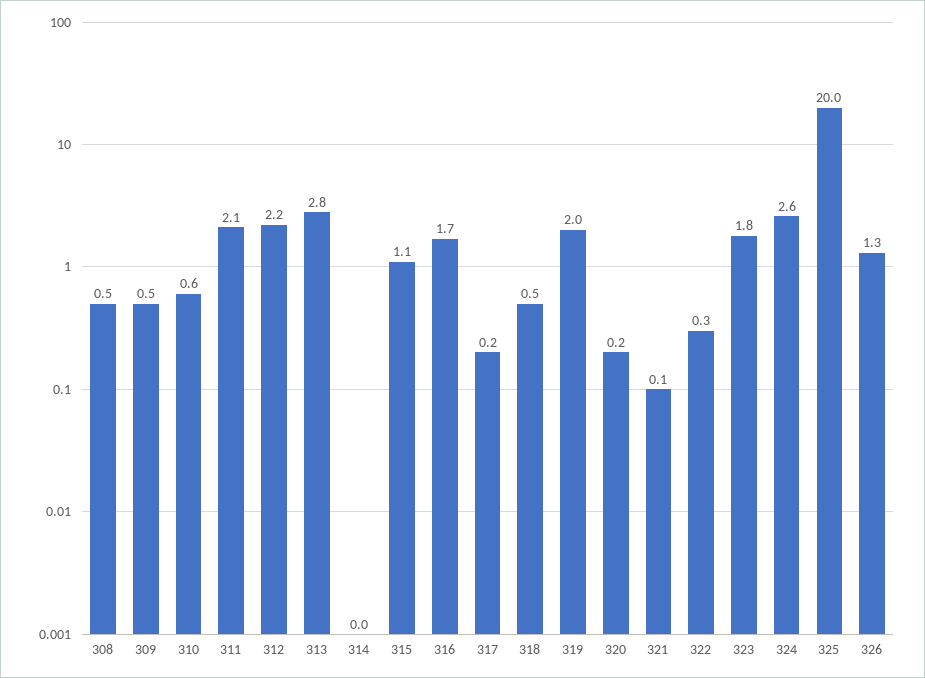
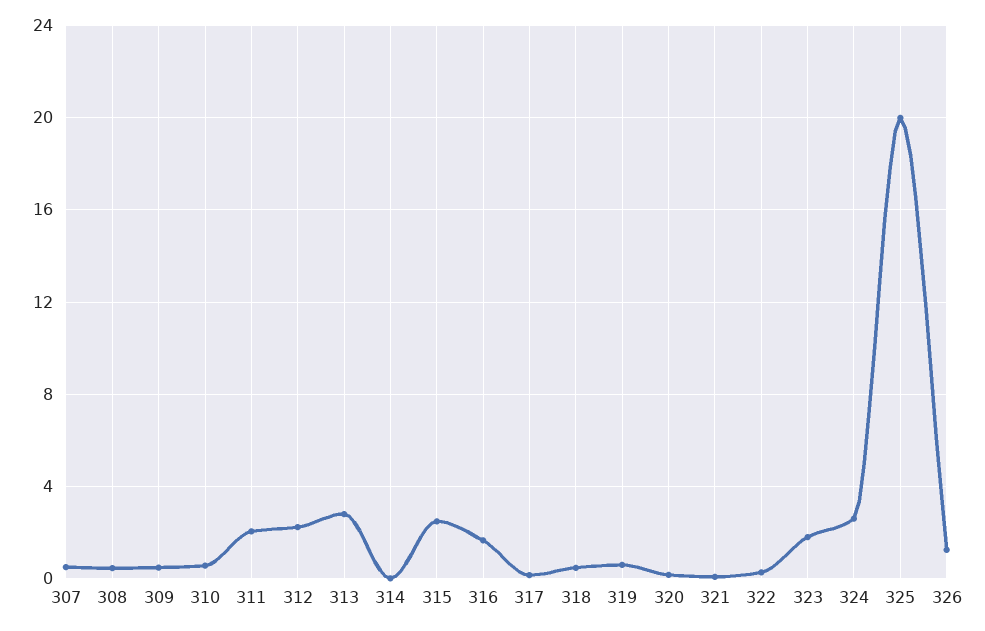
  {
    "308": 0.5,
    "309": 0.5,
    "310": 0.6,
    "311": 2.1,
    "312": 2.2,
    "313": 2.8,
    "314": 0,
-   "315": 1.1,
+   "315": 2.5,
    "316": 1.7,
    "317": 0.2,
    "318": 0.5,
-   "319": 2,
+   "319": 0.5,
    "320": 0.2,
    "321": 0.1,
    "322": 0.3,
    "323": 1.8,
    "324": 2.6,
    "325": 20,
-   "326": 1.3
+   "326": 1.3,
+   "307": 0.5
  }

